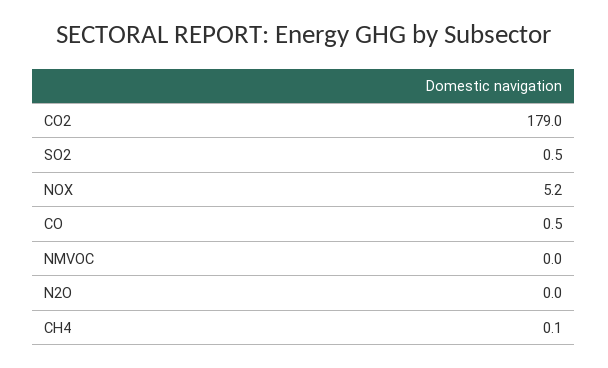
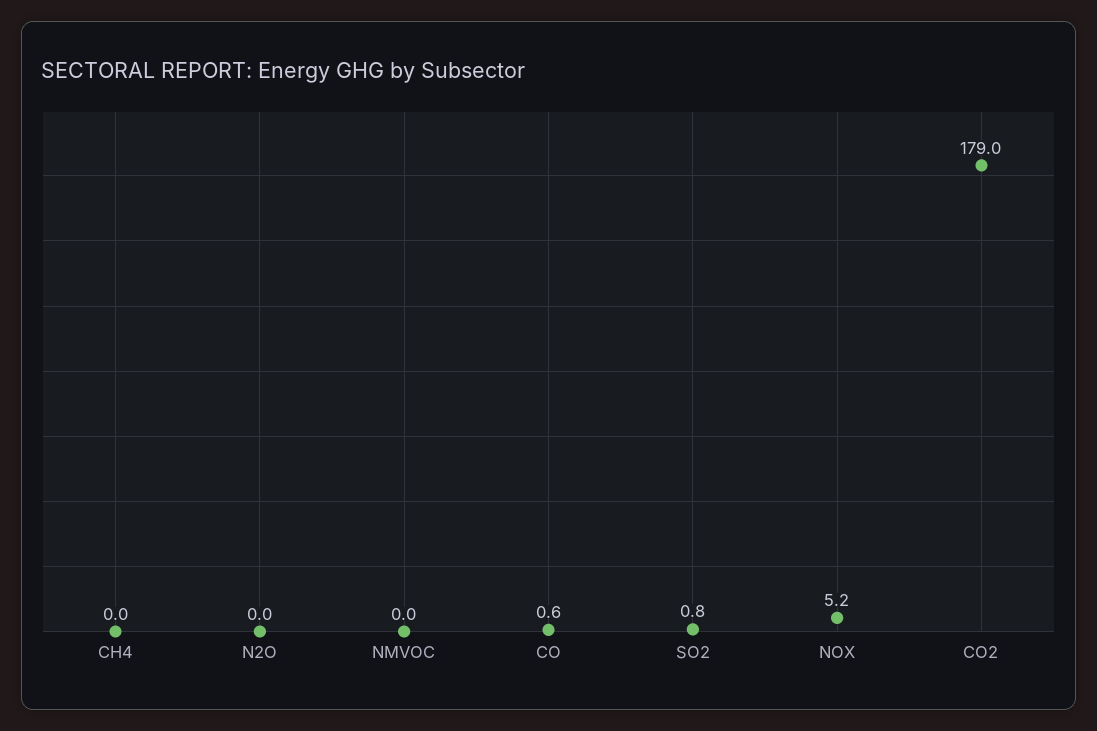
  {
    "CO2": 179,
-   "SO2": 0.5,
+   "SO2": 0.8,
    "NOX": 5.2,
-   "CO": 0.5,
+   "CO": 0.6,
    "NMVOC": 0,
    "N2O": 0,
-   "CH4": 0.1
+   "CH4": 0
  }

